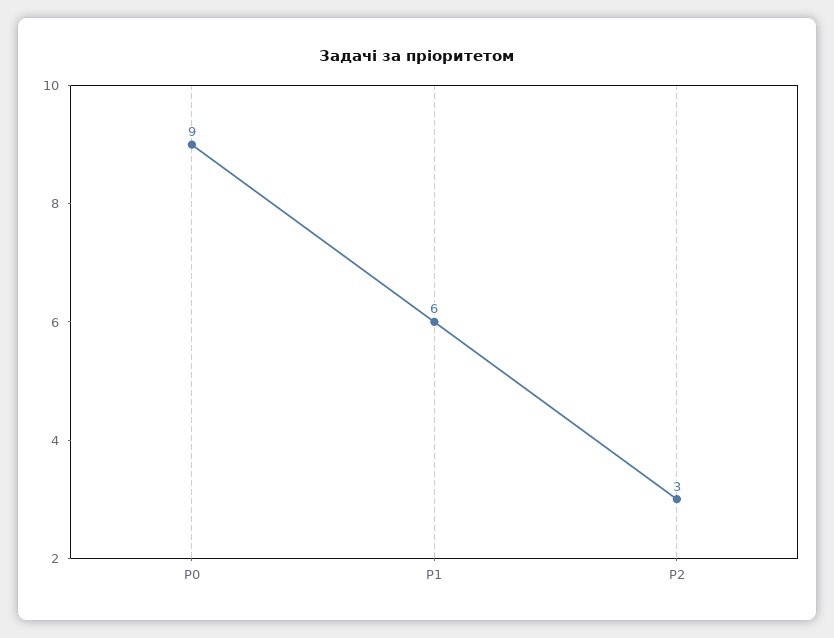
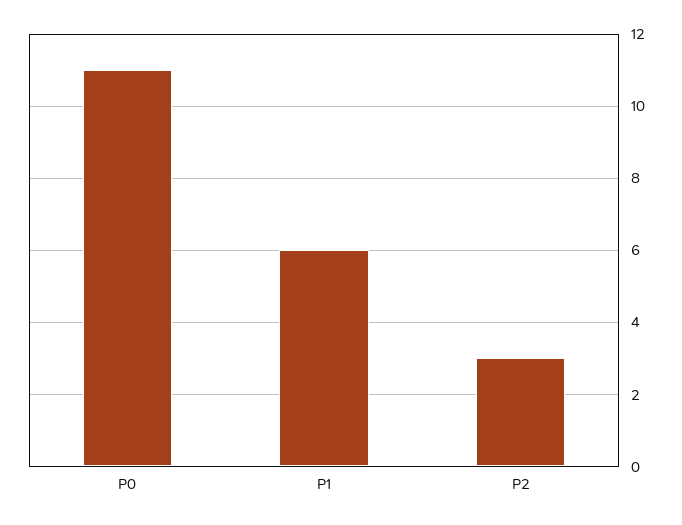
  {
-   "P0": 9,
+   "P0": 11,
    "P1": 6,
    "P2": 3
  }

